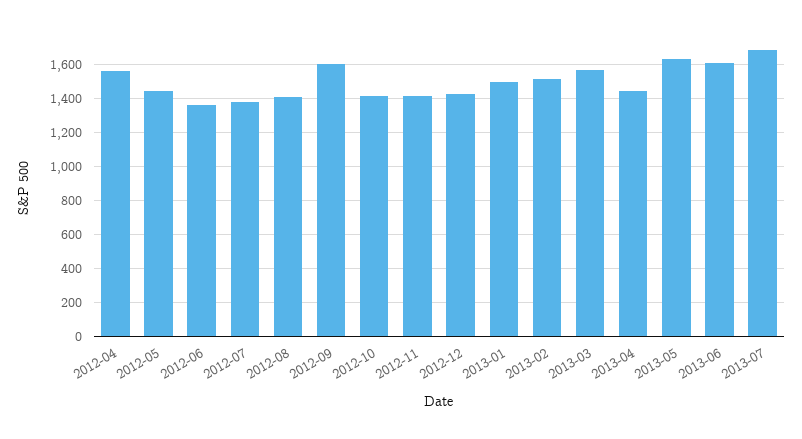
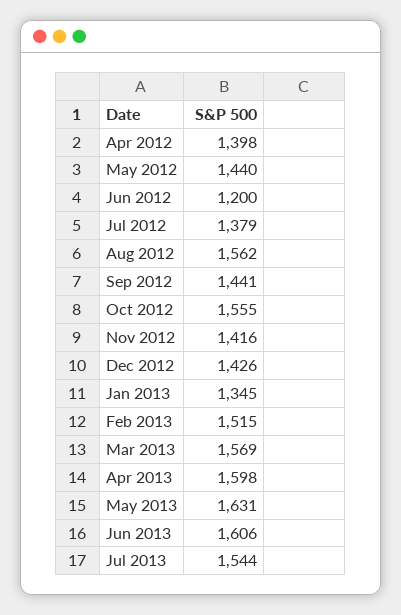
  {
-   "2012-04": 1550,
+   "2012-04": 1398,
    "2012-05": 1440,
-   "2012-06": 1350,
+   "2012-06": 1200,
    "2012-07": 1379,
-   "2012-08": 1400,
+   "2012-08": 1562,
-   "2012-09": 1600,
+   "2012-09": 1441,
-   "2012-10": 1400,
+   "2012-10": 1555,
    "2012-11": 1416,
    "2012-12": 1426,
-   "2013-01": 1500,
+   "2013-01": 1345,
    "2013-02": 1515,
    "2013-03": 1569,
-   "2013-04": 1450,
+   "2013-04": 1598,
    "2013-05": 1631,
    "2013-06": 1606,
-   "2013-07": 1700
+   "2013-07": 1544
  }

